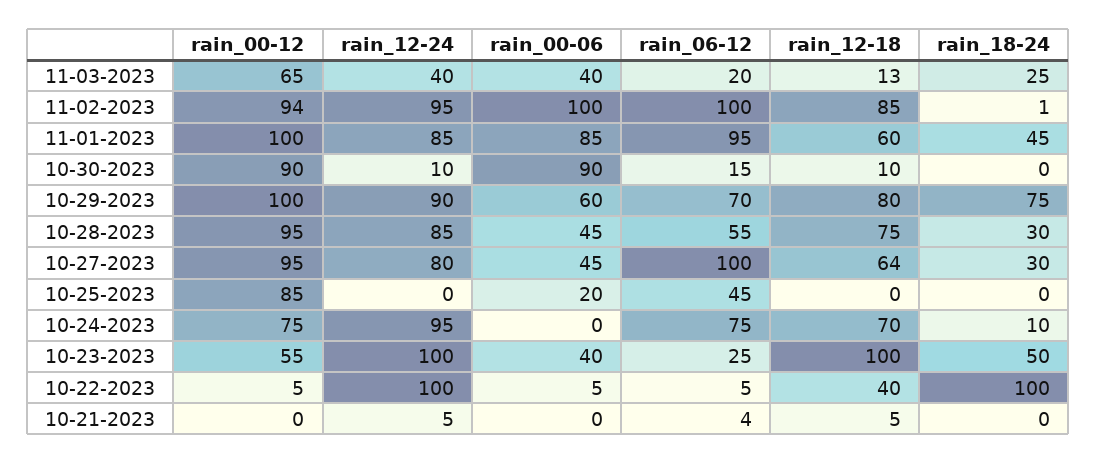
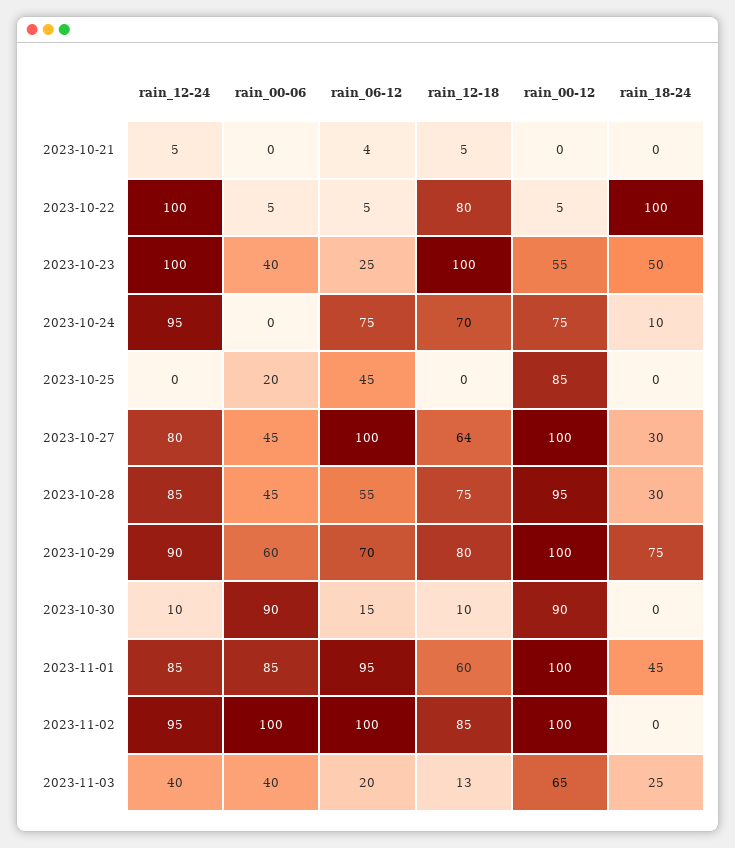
  {
    "rain_00-12": {
      "11-03-2023": 65,
-     "11-02-2023": 94,
+     "11-02-2023": 100,
      "11-01-2023": 100,
      "10-30-2023": 90,
      "10-29-2023": 100,
      "10-28-2023": 95,
-     "10-27-2023": 95,
+     "10-27-2023": 100,
      "10-25-2023": 85,
      "10-24-2023": 75,
      "10-23-2023": 55,
      "10-22-2023": 5,
      "10-21-2023": 0
    },
    "rain_12-24": {
      "11-03-2023": 40,
      "11-02-2023": 95,
      "11-01-2023": 85,
      "10-30-2023": 10,
      "10-29-2023": 90,
      "10-28-2023": 85,
      "10-27-2023": 80,
      "10-25-2023": 0,
      "10-24-2023": 95,
      "10-23-2023": 100,
      "10-22-2023": 100,
      "10-21-2023": 5
    },
    "rain_00-06": {
      "11-03-2023": 40,
      "11-02-2023": 100,
      "11-01-2023": 85,
      "10-30-2023": 90,
      "10-29-2023": 60,
      "10-28-2023": 45,
      "10-27-2023": 45,
      "10-25-2023": 20,
      "10-24-2023": 0,
      "10-23-2023": 40,
      "10-22-2023": 5,
      "10-21-2023": 0
    },
    "rain_06-12": {
      "11-03-2023": 20,
      "11-02-2023": 100,
      "11-01-2023": 95,
      "10-30-2023": 15,
      "10-29-2023": 70,
      "10-28-2023": 55,
      "10-27-2023": 100,
      "10-25-2023": 45,
      "10-24-2023": 75,
      "10-23-2023": 25,
      "10-22-2023": 5,
      "10-21-2023": 4
    },
    "rain_12-18": {
      "11-03-2023": 13,
      "11-02-2023": 85,
      "11-01-2023": 60,
      "10-30-2023": 10,
      "10-29-2023": 80,
      "10-28-2023": 75,
      "10-27-2023": 64,
      "10-25-2023": 0,
      "10-24-2023": 70,
      "10-23-2023": 100,
-     "10-22-2023": 40,
+     "10-22-2023": 80,
      "10-21-2023": 5
    },
    "rain_18-24": {
      "11-03-2023": 25,
-     "11-02-2023": 1,
+     "11-02-2023": 0,
      "11-01-2023": 45,
      "10-30-2023": 0,
      "10-29-2023": 75,
      "10-28-2023": 30,
      "10-27-2023": 30,
      "10-25-2023": 0,
      "10-24-2023": 10,
      "10-23-2023": 50,
      "10-22-2023": 100,
      "10-21-2023": 0
    }
  }

